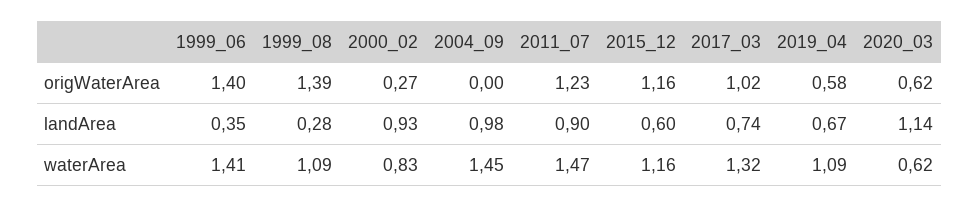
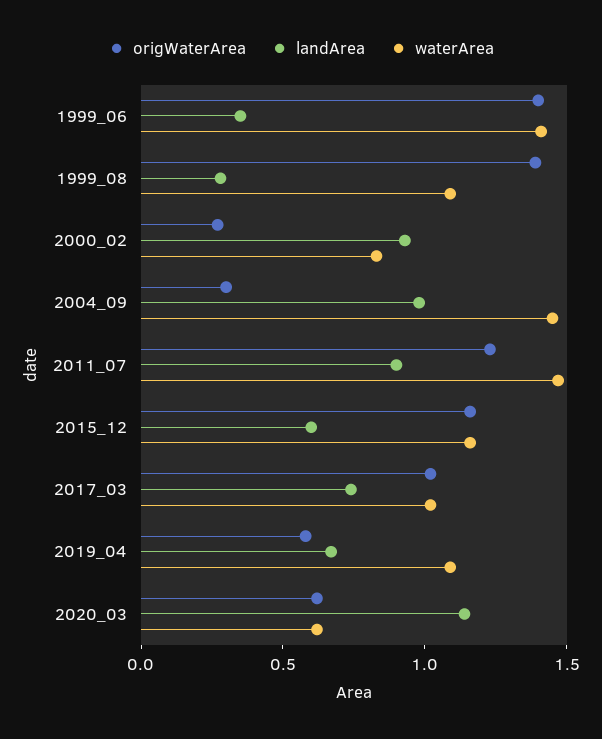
  {
    "origWaterArea": {
      "1999_06": 1.4,
      "1999_08": 1.39,
      "2000_02": 0.27,
-     "2004_09": 0,
+     "2004_09": 0.3,
      "2011_07": 1.23,
      "2015_12": 1.16,
      "2017_03": 1.02,
      "2019_04": 0.58,
      "2020_03": 0.62
    },
    "landArea": {
      "1999_06": 0.35,
      "1999_08": 0.28,
      "2000_02": 0.93,
      "2004_09": 0.98,
      "2011_07": 0.9,
      "2015_12": 0.6,
      "2017_03": 0.74,
      "2019_04": 0.67,
      "2020_03": 1.14
    },
    "waterArea": {
      "1999_06": 1.41,
      "1999_08": 1.09,
      "2000_02": 0.83,
      "2004_09": 1.45,
      "2011_07": 1.47,
      "2015_12": 1.16,
-     "2017_03": 1.32,
+     "2017_03": 1,
      "2019_04": 1.09,
      "2020_03": 0.62
    }
  }

